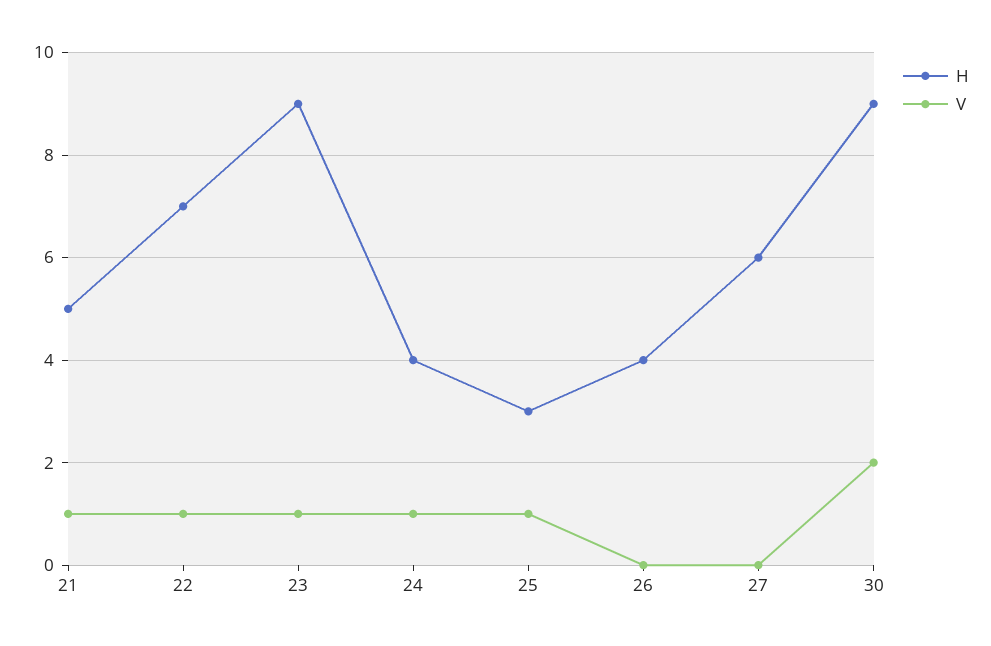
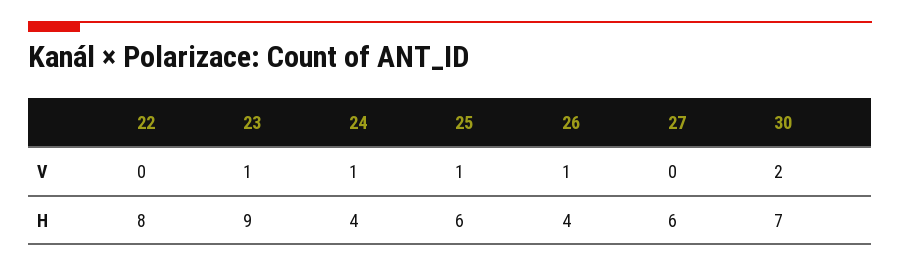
  {
    "H": {
-     "21": 5,
-     "22": 7,
+     "22": 8,
      "23": 9,
      "24": 4,
-     "25": 3,
+     "25": 6,
      "26": 4,
      "27": 6,
-     "30": 9
+     "30": 7
    },
    "V": {
-     "21": 1,
-     "22": 1,
+     "22": 0,
      "23": 1,
      "24": 1,
      "25": 1,
-     "26": 0,
+     "26": 1,
      "27": 0,
      "30": 2
    }
  }

